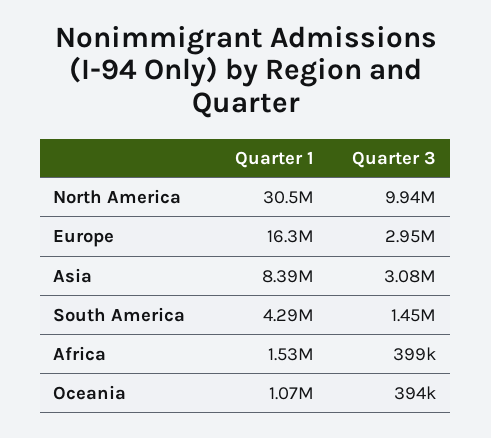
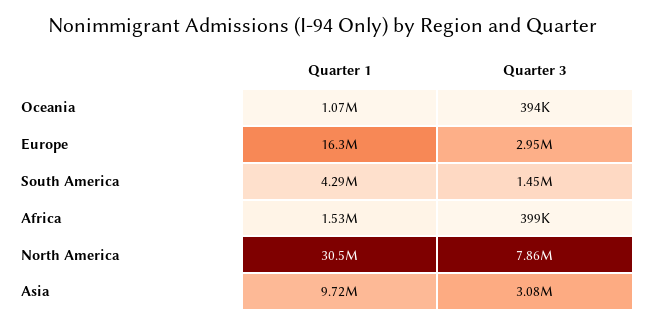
  {
    "Quarter 1": {
      "North America": 30500000,
      "Europe": 16300000,
-     "Asia": 8390000,
+     "Asia": 9720000,
      "South America": 4290000,
      "Africa": 1530000,
      "Oceania": 1070000
    },
    "Quarter 3": {
-     "North America": 9940000,
+     "North America": 7860000,
      "Europe": 2950000,
      "Asia": 3080000,
      "South America": 1450000,
      "Africa": 399000,
      "Oceania": 394000
    }
  }

